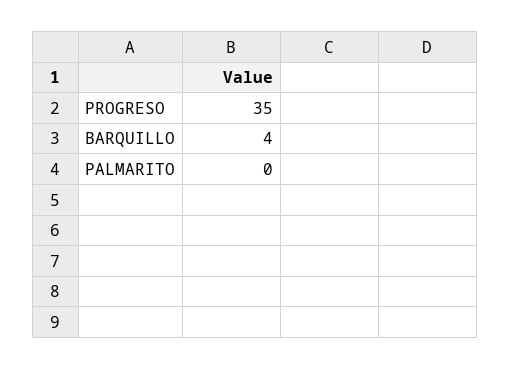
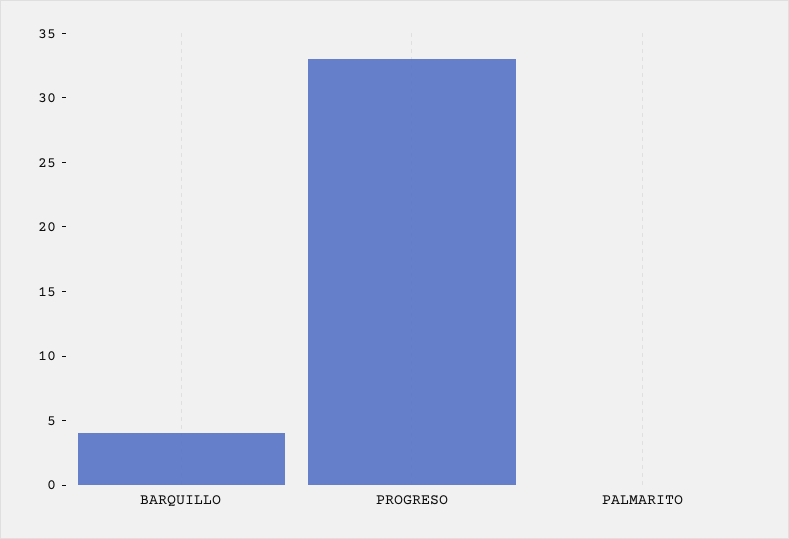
  {
-   "PROGRESO": 35,
+   "PROGRESO": 33,
    "BARQUILLO": 4,
    "PALMARITO": 0
  }

